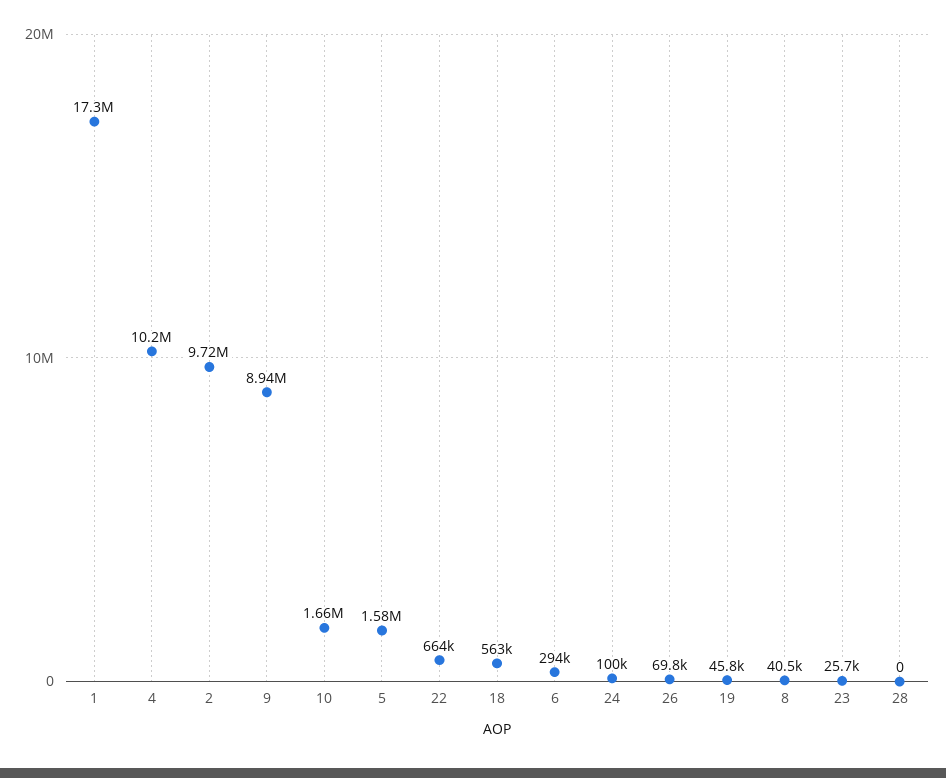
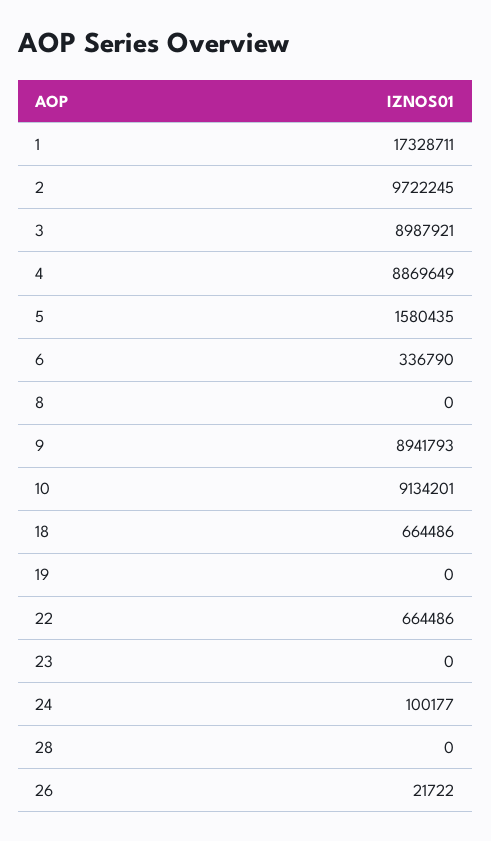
  {
    "1": 17328711,
-   "4": 10200000,
+   "4": 8869649,
    "2": 9722245,
    "9": 8941793,
-   "10": 1660000,
+   "10": 9134201,
    "5": 1580435,
    "22": 664486,
-   "18": 563000,
+   "18": 664486,
-   "6": 294000,
+   "6": 336790,
    "24": 100177,
-   "26": 69800,
+   "26": 21722,
-   "19": 45800,
+   "19": 0,
-   "8": 40500,
+   "8": 0,
-   "23": 25700,
+   "23": 0,
-   "28": 0
+   "28": 0,
+   "3": 8987921
  }

